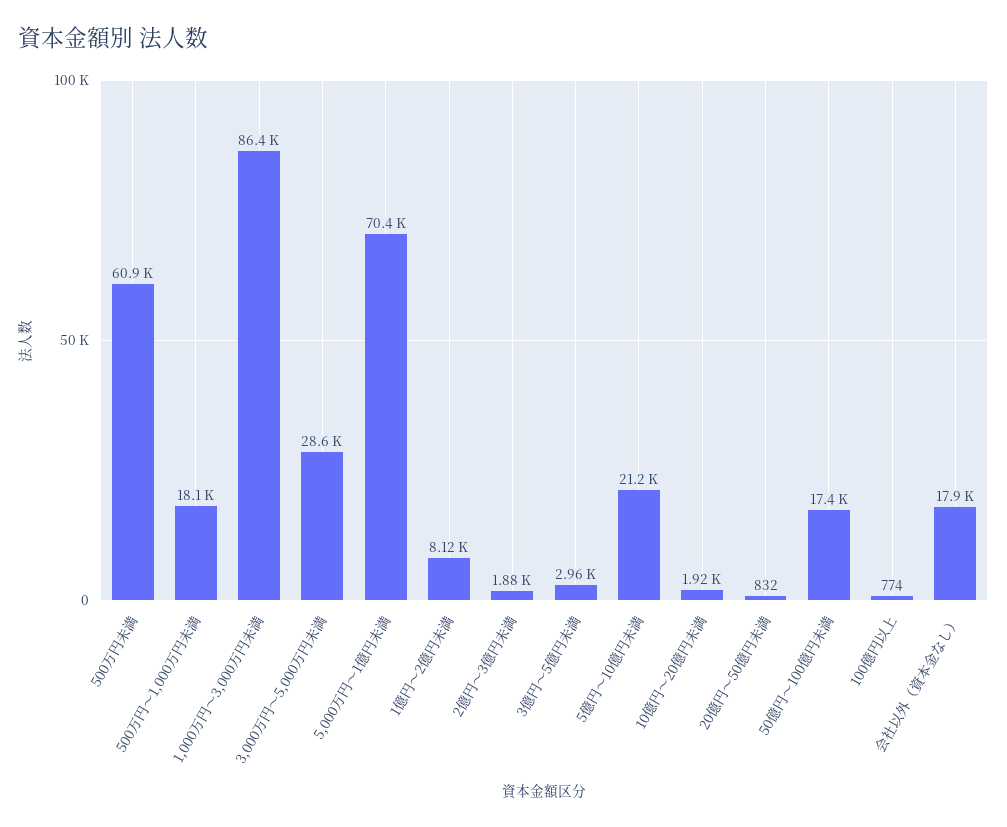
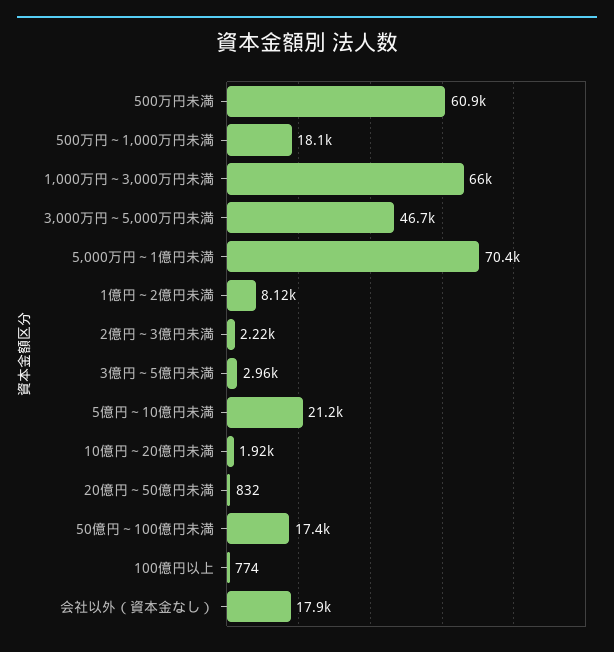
  {
    "500万円未満": 60900,
    "500万円～1,000万円未満": 18100,
-   "1,000万円～3,000万円未満": 86400,
+   "1,000万円～3,000万円未満": 66000,
-   "3,000万円～5,000万円未満": 28600,
+   "3,000万円～5,000万円未満": 46700,
    "5,000万円～1億円未満": 70400,
    "1億円～2億円未満": 8120,
-   "2億円～3億円未満": 1880,
+   "2億円～3億円未満": 2220,
    "3億円～5億円未満": 2960,
    "5億円～10億円未満": 21200,
    "10億円～20億円未満": 1920,
    "20億円～50億円未満": 832,
    "50億円～100億円未満": 17400,
    "100億円以上": 774,
    "会社以外（資本金なし）": 17900
  }

